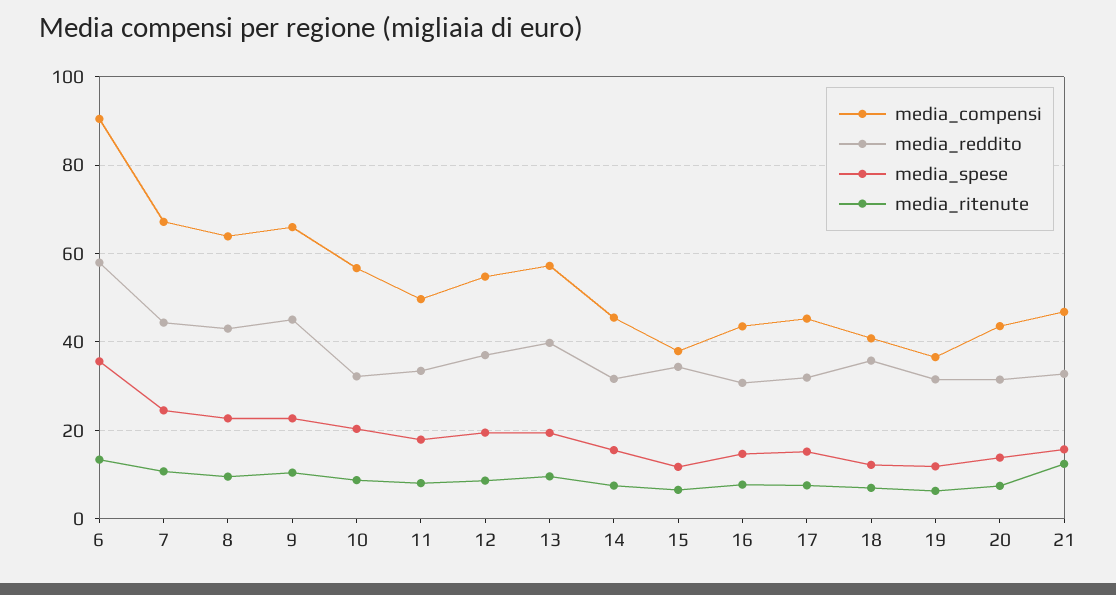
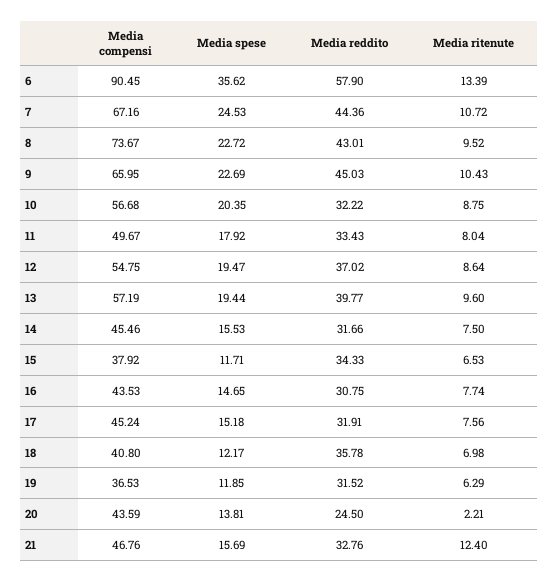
  {
    "media_compensi": {
      "6": 90.45,
      "7": 67.16,
-     "8": 64,
+     "8": 73.67,
      "9": 65.95,
      "10": 56.68,
      "11": 49.67,
      "12": 54.75,
      "13": 57.19,
      "14": 45.46,
      "15": 37.92,
      "16": 43.53,
      "17": 45.24,
      "18": 40.8,
      "19": 36.53,
      "20": 43.59,
      "21": 46.76
    },
    "media_reddito": {
      "6": 57.9,
      "7": 44.36,
      "8": 43.01,
      "9": 45.03,
      "10": 32.22,
      "11": 33.43,
      "12": 37.02,
      "13": 39.77,
      "14": 31.66,
      "15": 34.33,
      "16": 30.75,
      "17": 31.91,
      "18": 35.78,
      "19": 31.52,
-     "20": 32,
+     "20": 24.5,
      "21": 32.76
    },
    "media_spese": {
      "6": 35.62,
      "7": 24.53,
      "8": 22.72,
      "9": 22.69,
      "10": 20.35,
      "11": 17.92,
      "12": 19.47,
      "13": 19.44,
      "14": 15.53,
      "15": 11.71,
      "16": 14.65,
      "17": 15.18,
      "18": 12.17,
      "19": 11.85,
      "20": 13.81,
      "21": 15.69
    },
    "media_ritenute": {
      "6": 13.39,
      "7": 10.72,
      "8": 9.52,
      "9": 10.43,
      "10": 8.75,
      "11": 8.04,
      "12": 8.64,
      "13": 9.6,
      "14": 7.5,
      "15": 6.53,
      "16": 7.74,
      "17": 7.56,
      "18": 6.98,
      "19": 6.29,
-     "20": 8,
+     "20": 2.21,
      "21": 12.4
    }
  }

